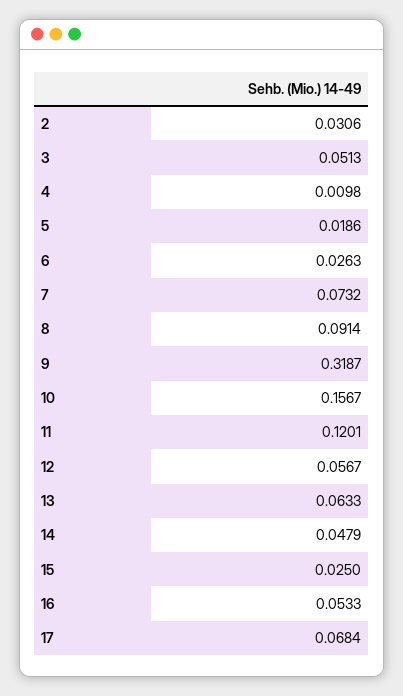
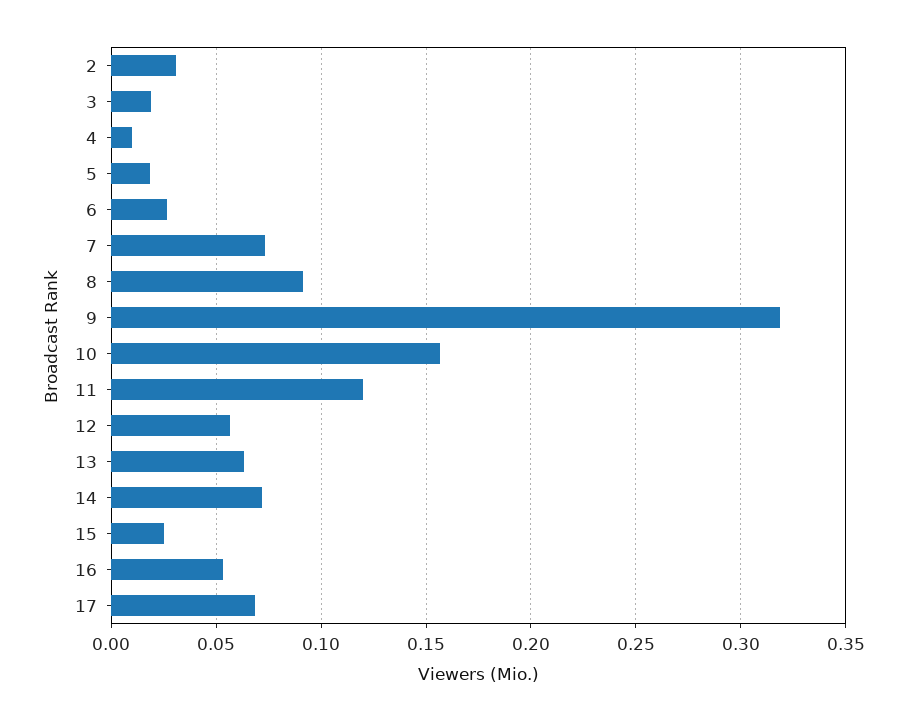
  {
    "2": 0.0306,
-   "3": 0.0513,
+   "3": 0.02,
    "4": 0.0098,
    "5": 0.0186,
    "6": 0.0263,
    "7": 0.0732,
    "8": 0.0914,
    "9": 0.3187,
    "10": 0.1567,
    "11": 0.1201,
    "12": 0.0567,
    "13": 0.0633,
-   "14": 0.0479,
+   "14": 0.07,
    "15": 0.025,
    "16": 0.0533,
    "17": 0.0684
  }

